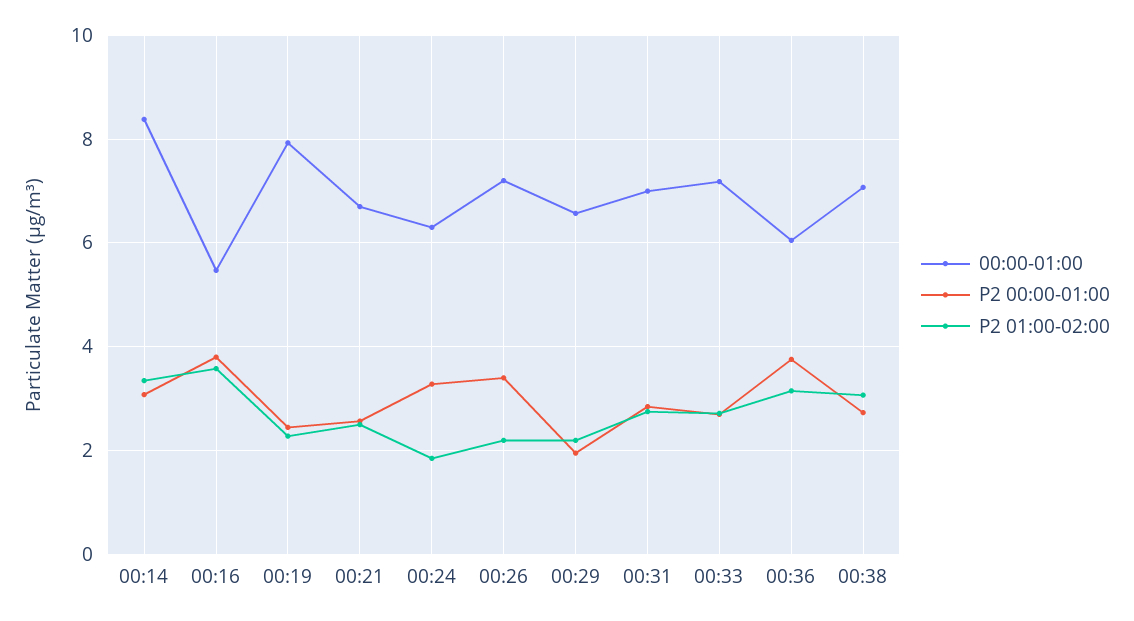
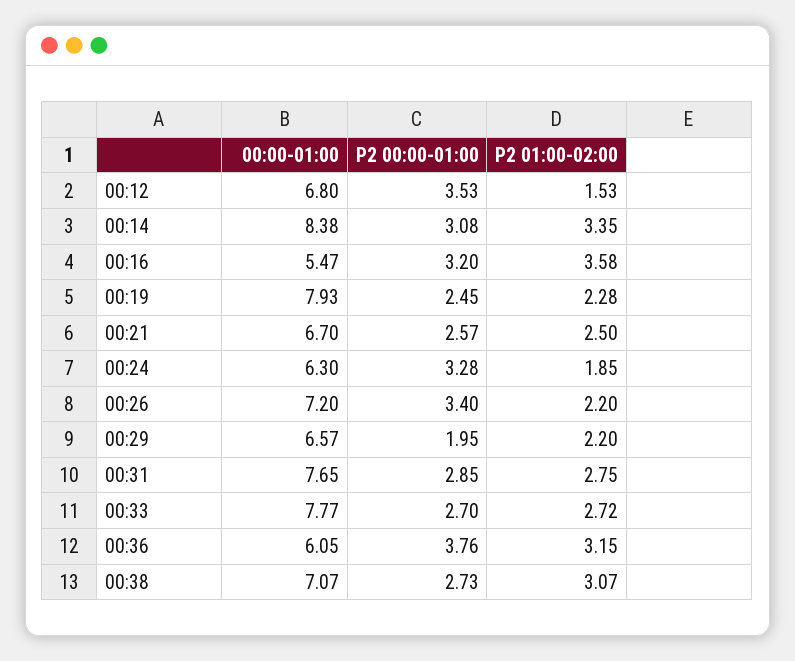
  {
    "00:00-01:00": {
      "00:14": 8.38,
      "00:16": 5.47,
      "00:19": 7.93,
      "00:21": 6.7,
      "00:24": 6.3,
      "00:26": 7.2,
      "00:29": 6.57,
-     "00:31": 7,
+     "00:31": 7.65,
-     "00:33": 7.2,
+     "00:33": 7.77,
      "00:36": 6.05,
-     "00:38": 7.07
+     "00:38": 7.07,
+     "00:12": 6.8
    },
    "P2 00:00-01:00": {
      "00:14": 3.08,
-     "00:16": 3.8,
+     "00:16": 3.2,
      "00:19": 2.45,
      "00:21": 2.57,
      "00:24": 3.28,
      "00:26": 3.4,
      "00:29": 1.95,
      "00:31": 2.85,
      "00:33": 2.7,
      "00:36": 3.76,
-     "00:38": 2.73
+     "00:38": 2.73,
+     "00:12": 3.53
    },
    "P2 01:00-02:00": {
      "00:14": 3.35,
      "00:16": 3.58,
      "00:19": 2.28,
      "00:21": 2.5,
      "00:24": 1.85,
      "00:26": 2.2,
      "00:29": 2.2,
      "00:31": 2.75,
      "00:33": 2.72,
      "00:36": 3.15,
-     "00:38": 3.07
+     "00:38": 3.07,
+     "00:12": 1.53
    }
  }

